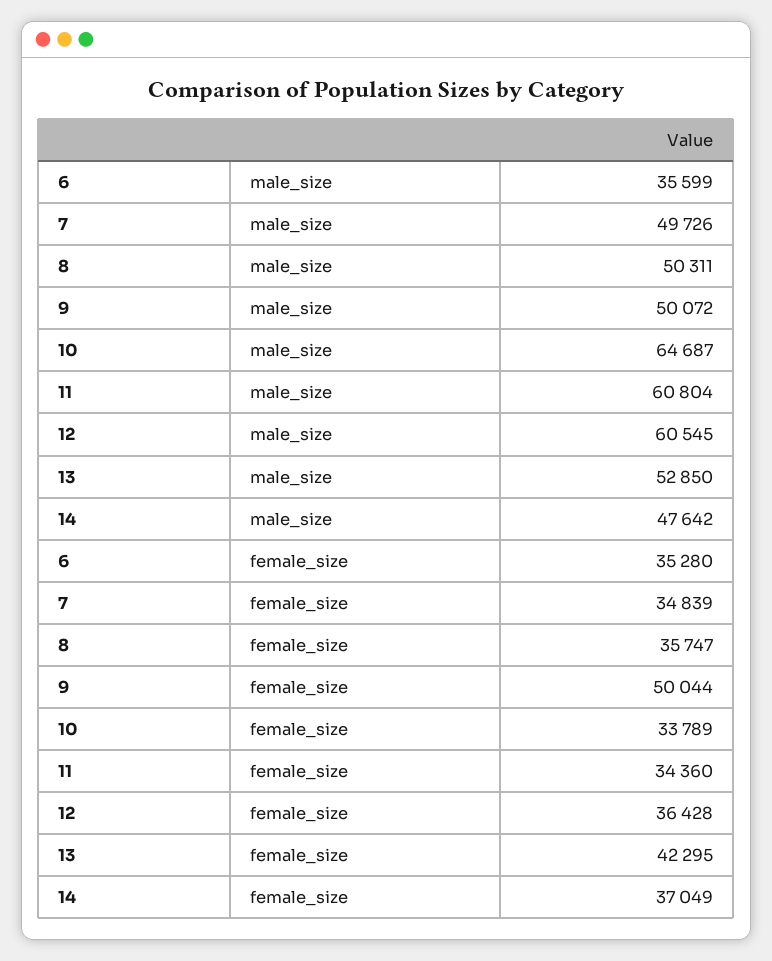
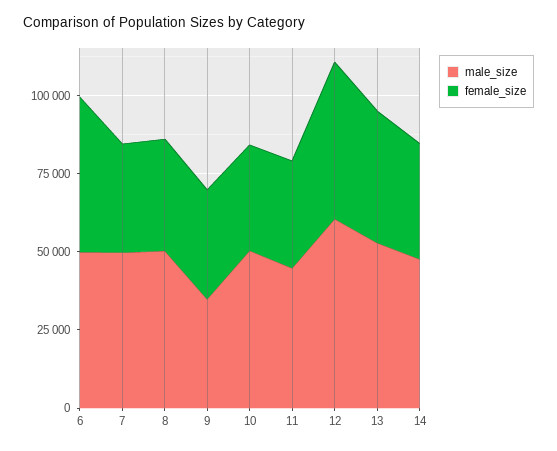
  {
    "male_size": {
-     "6": 35599,
+     "6": 50000,
      "7": 49726,
      "8": 50311,
-     "9": 50072,
+     "9": 35000,
-     "10": 64687,
+     "10": 50000,
-     "11": 60804,
+     "11": 45000,
      "12": 60545,
      "13": 52850,
      "14": 47642
    },
    "female_size": {
-     "6": 35280,
+     "6": 50000,
      "7": 34839,
      "8": 35747,
-     "9": 50044,
+     "9": 35000,
      "10": 33789,
      "11": 34360,
-     "12": 36428,
+     "12": 50000,
      "13": 42295,
      "14": 37049
    }
  }

